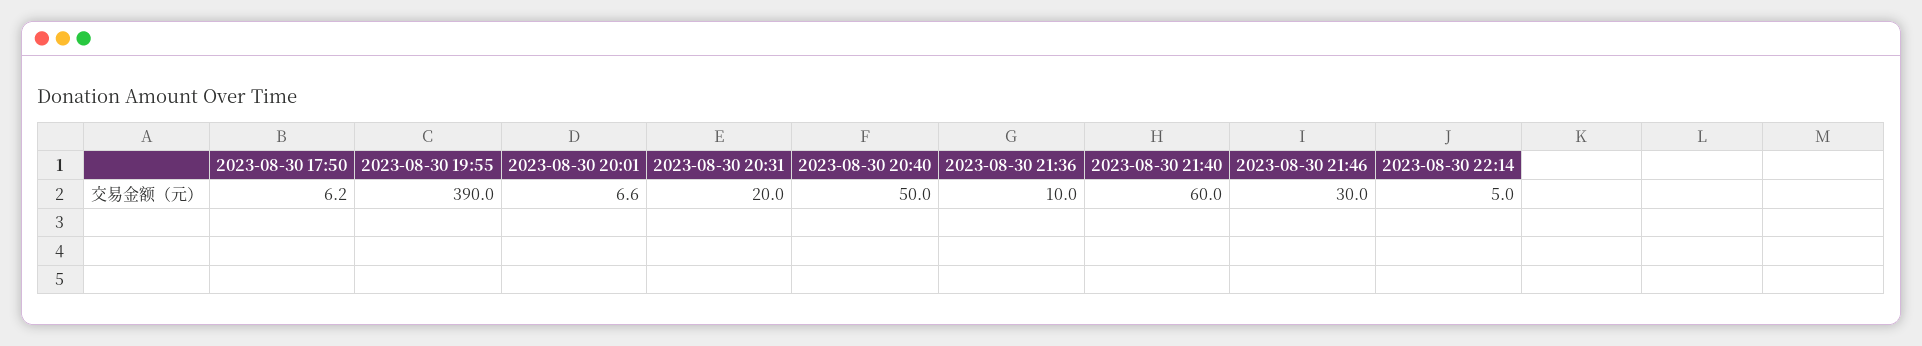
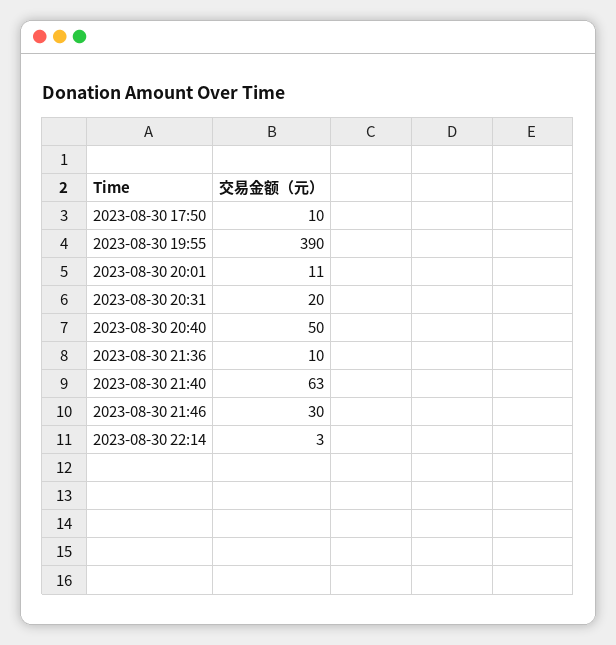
  {
-   "2023-08-30 17:50": 6.2,
+   "2023-08-30 17:50": 10,
    "2023-08-30 19:55": 390,
-   "2023-08-30 20:01": 6.6,
+   "2023-08-30 20:01": 11,
    "2023-08-30 20:31": 20,
    "2023-08-30 20:40": 50,
    "2023-08-30 21:36": 10,
-   "2023-08-30 21:40": 60,
+   "2023-08-30 21:40": 63,
    "2023-08-30 21:46": 30,
-   "2023-08-30 22:14": 5
+   "2023-08-30 22:14": 3
  }

